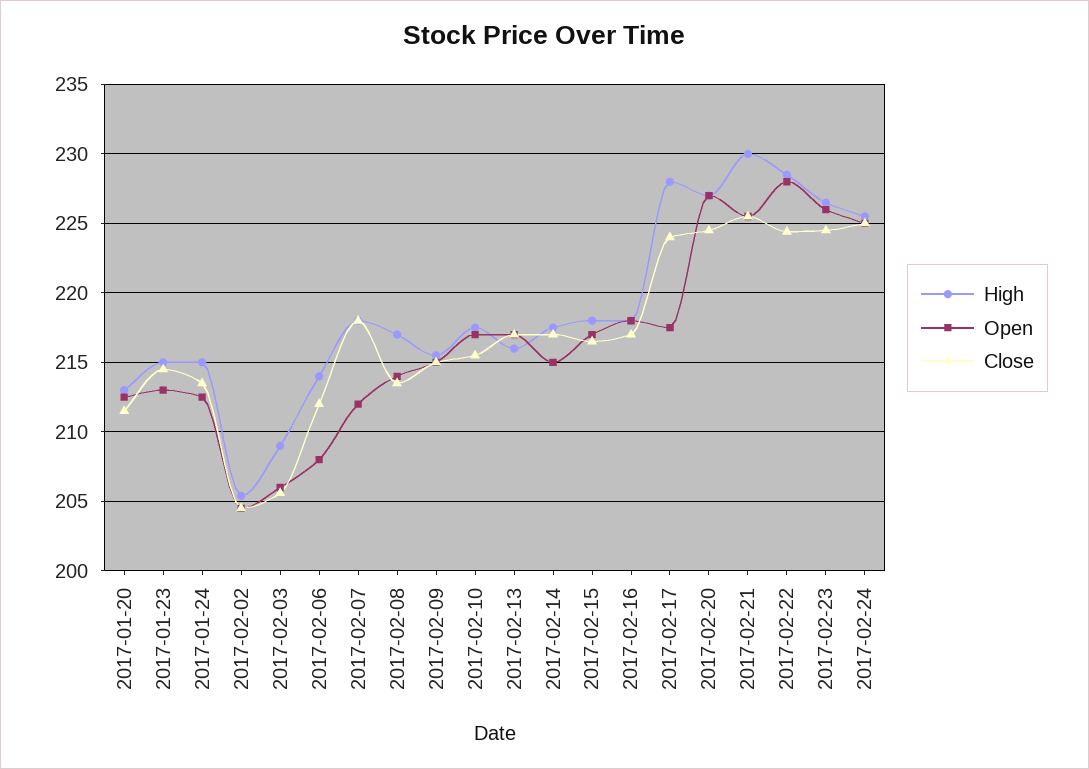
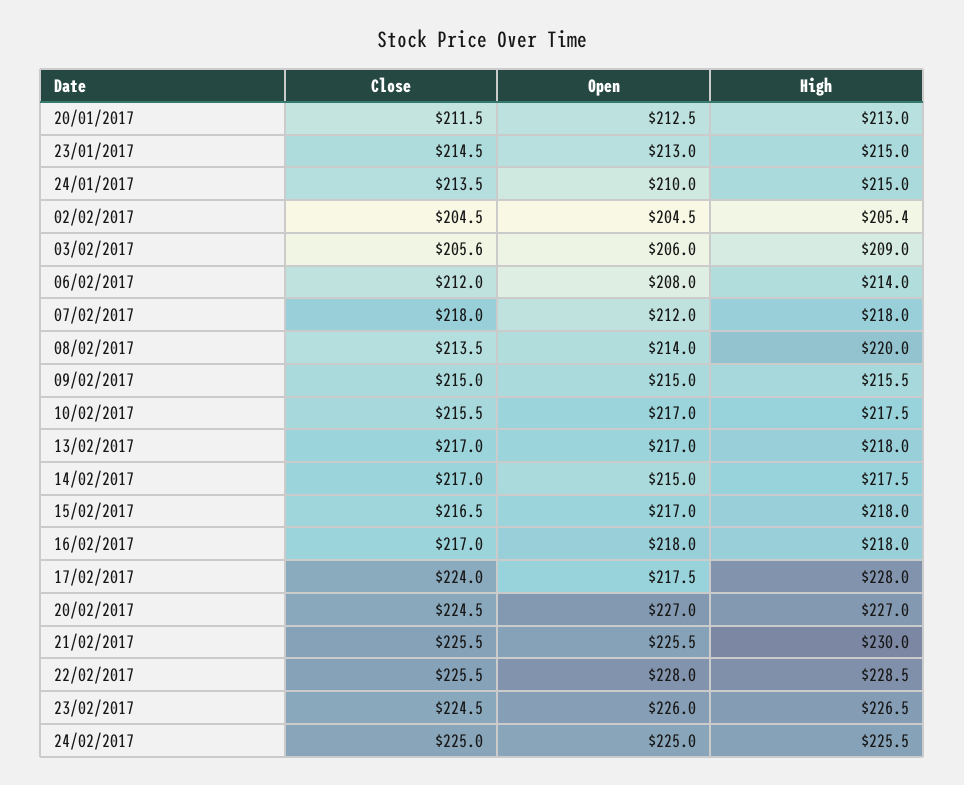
  {
    "High": {
      "2017-01-20": 213,
      "2017-01-23": 215,
      "2017-01-24": 215,
      "2017-02-02": 205.4,
      "2017-02-03": 209,
      "2017-02-06": 214,
      "2017-02-07": 218,
-     "2017-02-08": 217,
+     "2017-02-08": 220,
      "2017-02-09": 215.5,
      "2017-02-10": 217.5,
-     "2017-02-13": 216,
+     "2017-02-13": 218,
      "2017-02-14": 217.5,
      "2017-02-15": 218,
      "2017-02-16": 218,
      "2017-02-17": 228,
      "2017-02-20": 227,
      "2017-02-21": 230,
      "2017-02-22": 228.5,
      "2017-02-23": 226.5,
      "2017-02-24": 225.5
    },
    "Open": {
      "2017-01-20": 212.5,
      "2017-01-23": 213,
-     "2017-01-24": 212.5,
+     "2017-01-24": 210,
      "2017-02-02": 204.5,
      "2017-02-03": 206,
      "2017-02-06": 208,
      "2017-02-07": 212,
      "2017-02-08": 214,
      "2017-02-09": 215,
      "2017-02-10": 217,
      "2017-02-13": 217,
      "2017-02-14": 215,
      "2017-02-15": 217,
      "2017-02-16": 218,
      "2017-02-17": 217.5,
      "2017-02-20": 227,
      "2017-02-21": 225.5,
      "2017-02-22": 228,
      "2017-02-23": 226,
      "2017-02-24": 225
    },
    "Close": {
      "2017-01-20": 211.5,
      "2017-01-23": 214.5,
      "2017-01-24": 213.5,
      "2017-02-02": 204.5,
      "2017-02-03": 205.6,
      "2017-02-06": 212,
      "2017-02-07": 218,
      "2017-02-08": 213.5,
      "2017-02-09": 215,
      "2017-02-10": 215.5,
      "2017-02-13": 217,
      "2017-02-14": 217,
      "2017-02-15": 216.5,
      "2017-02-16": 217,
      "2017-02-17": 224,
      "2017-02-20": 224.5,
      "2017-02-21": 225.5,
-     "2017-02-22": 224.5,
+     "2017-02-22": 225.5,
      "2017-02-23": 224.5,
      "2017-02-24": 225
    }
  }

